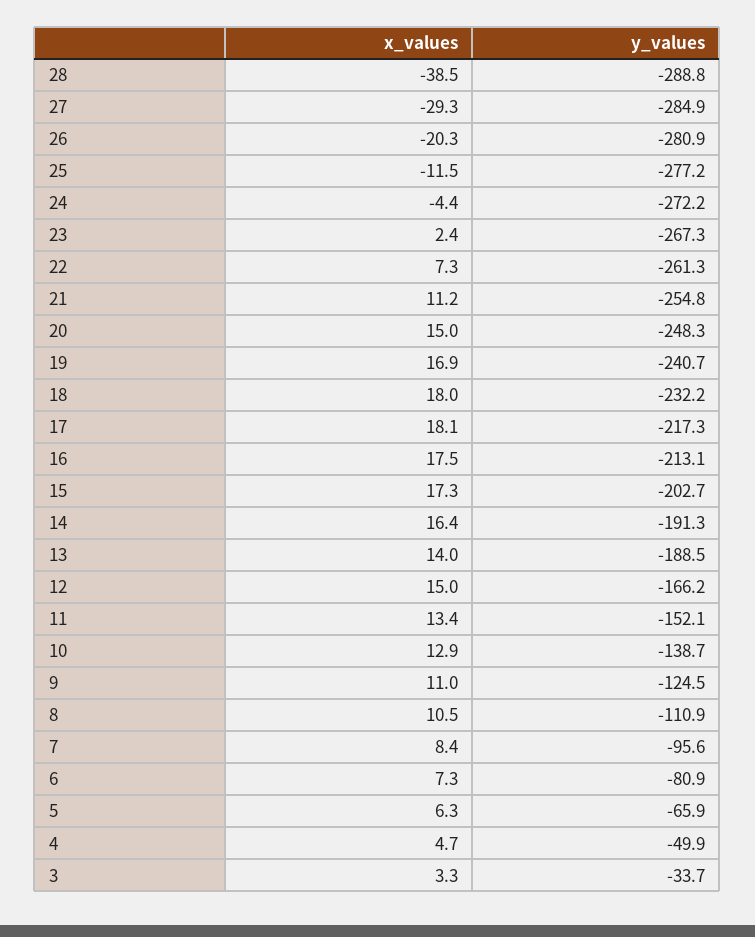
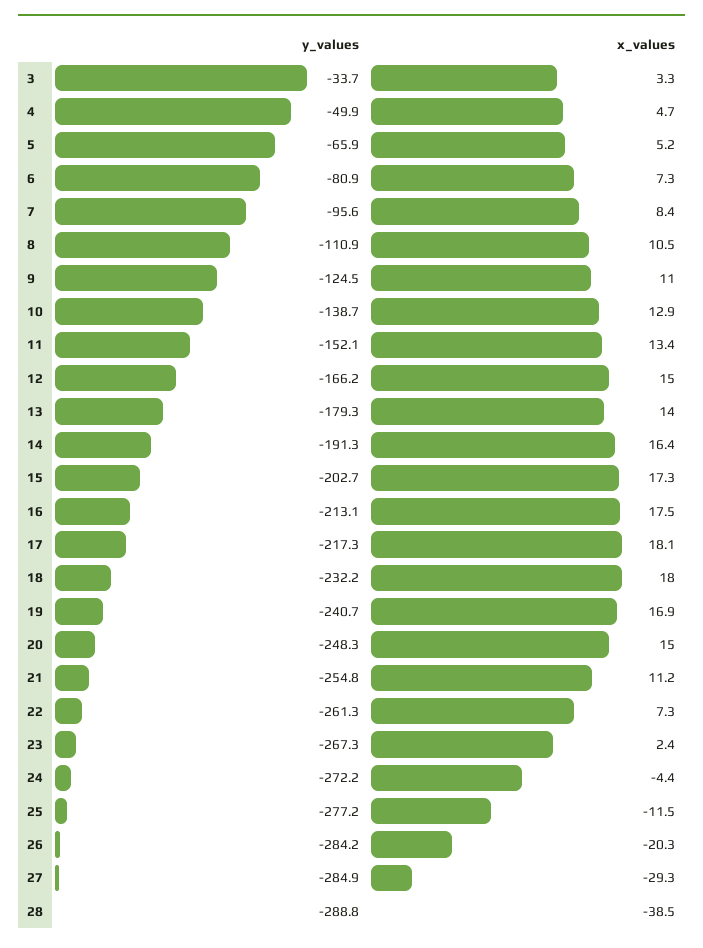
  {
    "x_values": {
      "28": -38.5,
      "27": -29.3,
      "26": -20.3,
      "25": -11.5,
      "24": -4.4,
      "23": 2.4,
      "22": 7.3,
      "21": 11.2,
      "20": 15,
      "19": 16.9,
      "18": 18,
      "17": 18.1,
      "16": 17.5,
      "15": 17.3,
      "14": 16.4,
      "13": 14,
      "12": 15,
      "11": 13.4,
      "10": 12.9,
      "9": 11,
      "8": 10.5,
      "7": 8.4,
      "6": 7.3,
-     "5": 6.3,
+     "5": 5.2,
      "4": 4.7,
      "3": 3.3
    },
    "y_values": {
      "28": -288.8,
      "27": -284.9,
-     "26": -280.9,
+     "26": -284.2,
      "25": -277.2,
      "24": -272.2,
      "23": -267.3,
      "22": -261.3,
      "21": -254.8,
      "20": -248.3,
      "19": -240.7,
      "18": -232.2,
      "17": -217.3,
      "16": -213.1,
      "15": -202.7,
      "14": -191.3,
-     "13": -188.5,
+     "13": -179.3,
      "12": -166.2,
      "11": -152.1,
      "10": -138.7,
      "9": -124.5,
      "8": -110.9,
      "7": -95.6,
      "6": -80.9,
      "5": -65.9,
      "4": -49.9,
      "3": -33.7
    }
  }

